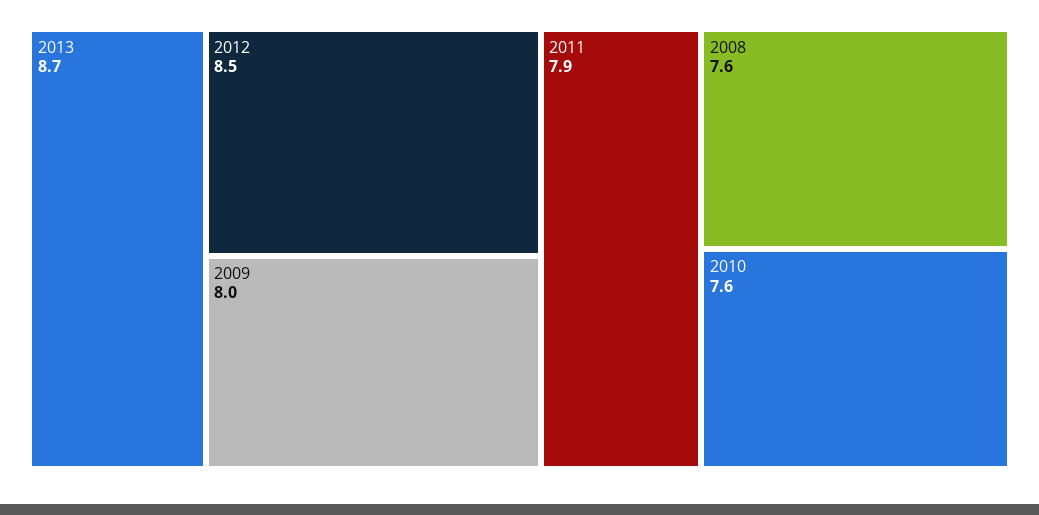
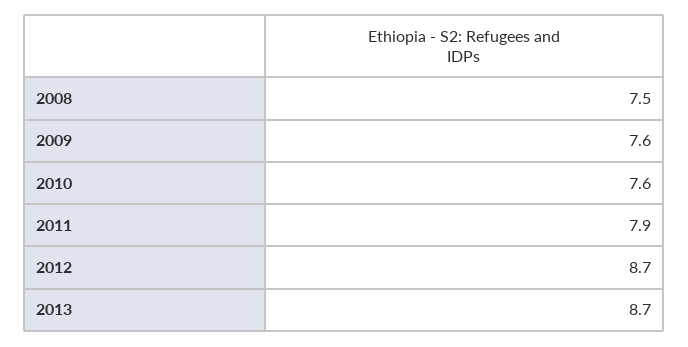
  {
    "2013": 8.7,
-   "2012": 8.5,
+   "2012": 8.7,
-   "2009": 8,
+   "2009": 7.6,
    "2011": 7.9,
-   "2008": 7.6,
+   "2008": 7.5,
    "2010": 7.6
  }

